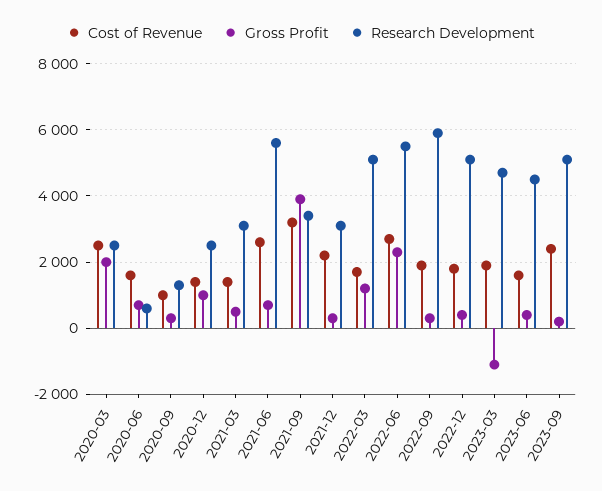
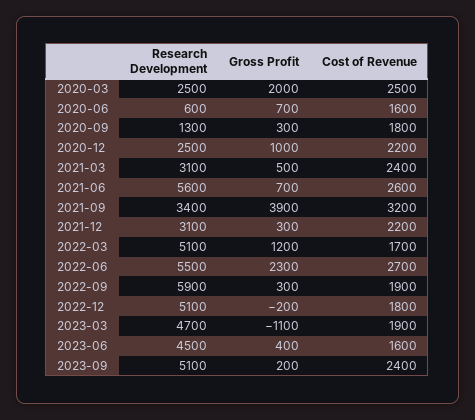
  {
    "Cost of Revenue": {
      "2020-03": 2500,
      "2020-06": 1600,
-     "2020-09": 1000,
+     "2020-09": 1800,
-     "2020-12": 1400,
+     "2020-12": 2200,
-     "2021-03": 1400,
+     "2021-03": 2400,
      "2021-06": 2600,
      "2021-09": 3200,
      "2021-12": 2200,
      "2022-03": 1700,
      "2022-06": 2700,
      "2022-09": 1900,
      "2022-12": 1800,
      "2023-03": 1900,
      "2023-06": 1600,
      "2023-09": 2400
    },
    "Gross Profit": {
      "2020-03": 2000,
      "2020-06": 700,
      "2020-09": 300,
      "2020-12": 1000,
      "2021-03": 500,
      "2021-06": 700,
      "2021-09": 3900,
      "2021-12": 300,
      "2022-03": 1200,
      "2022-06": 2300,
      "2022-09": 300,
-     "2022-12": 400,
+     "2022-12": -200,
      "2023-03": -1100,
      "2023-06": 400,
      "2023-09": 200
    },
    "Research Development": {
      "2020-03": 2500,
      "2020-06": 600,
      "2020-09": 1300,
      "2020-12": 2500,
      "2021-03": 3100,
      "2021-06": 5600,
      "2021-09": 3400,
      "2021-12": 3100,
      "2022-03": 5100,
      "2022-06": 5500,
      "2022-09": 5900,
      "2022-12": 5100,
      "2023-03": 4700,
      "2023-06": 4500,
      "2023-09": 5100
    }
  }

